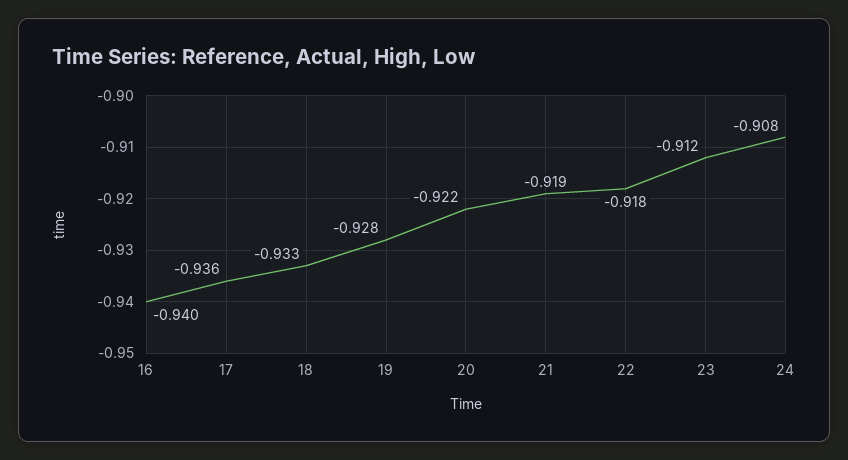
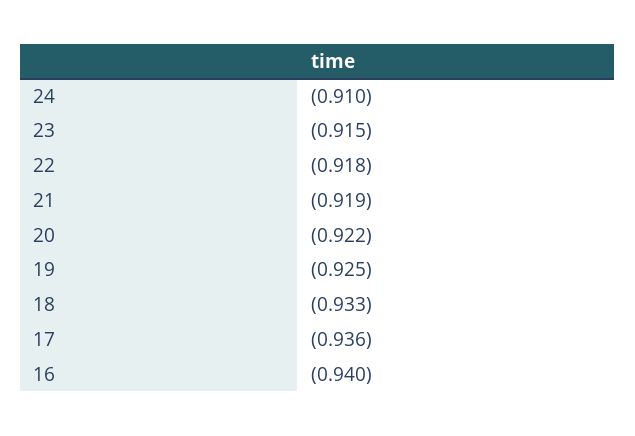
  {
    "16": -0.94,
    "17": -0.936,
    "18": -0.933,
-   "19": -0.928,
+   "19": -0.925,
    "20": -0.922,
    "21": -0.919,
    "22": -0.918,
-   "23": -0.912,
+   "23": -0.915,
-   "24": -0.908
+   "24": -0.91
  }

